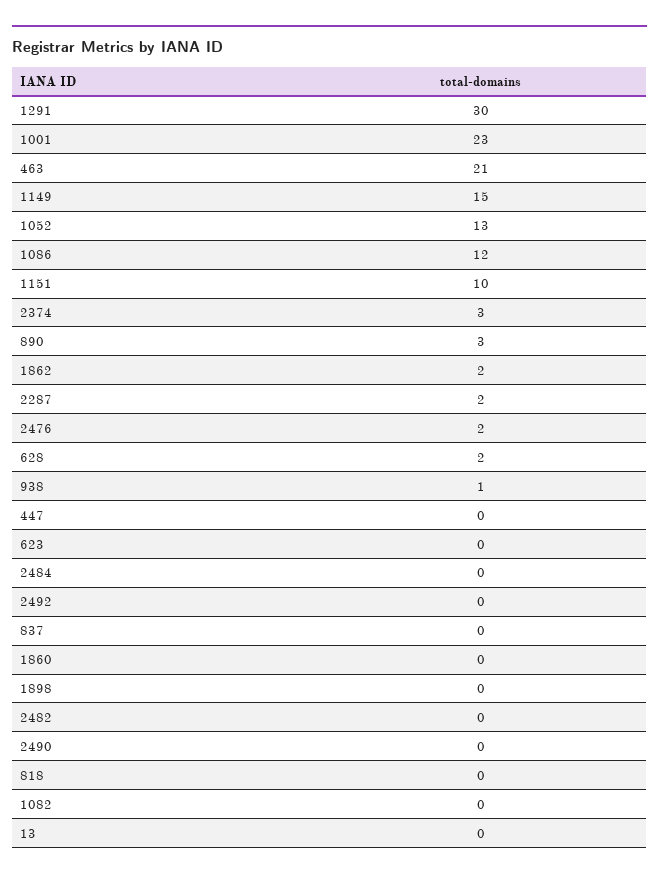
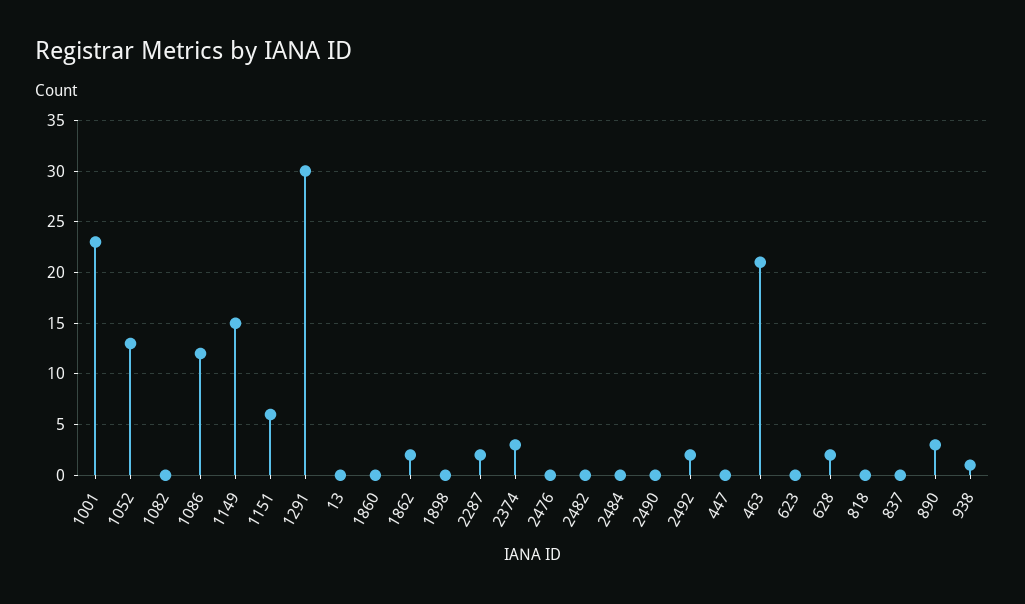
  {
    "1291": 30,
    "1001": 23,
    "463": 21,
    "1149": 15,
    "1052": 13,
    "1086": 12,
-   "1151": 10,
+   "1151": 6,
    "2374": 3,
    "890": 3,
    "1862": 2,
    "2287": 2,
-   "2476": 2,
+   "2476": 0,
    "628": 2,
    "938": 1,
    "447": 0,
    "623": 0,
    "2484": 0,
-   "2492": 0,
+   "2492": 2,
    "837": 0,
    "1860": 0,
    "1898": 0,
    "2482": 0,
    "2490": 0,
    "818": 0,
    "1082": 0,
    "13": 0
  }

